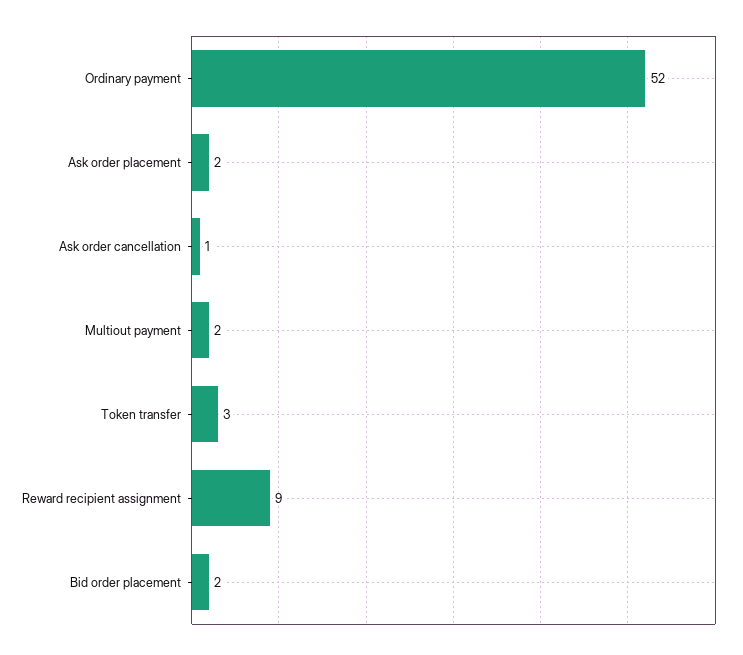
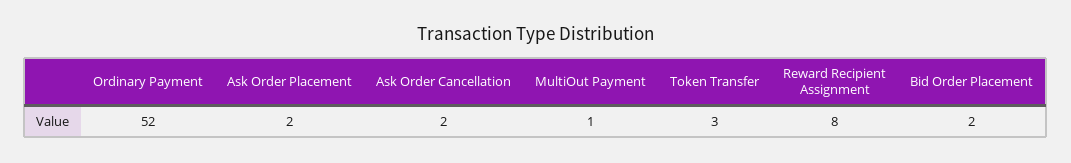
  {
    "Ordinary payment": 52,
    "Ask order placement": 2,
-   "Ask order cancellation": 1,
+   "Ask order cancellation": 2,
-   "Multiout payment": 2,
+   "Multiout payment": 1,
    "Token transfer": 3,
-   "Reward recipient assignment": 9,
+   "Reward recipient assignment": 8,
    "Bid order placement": 2
  }

